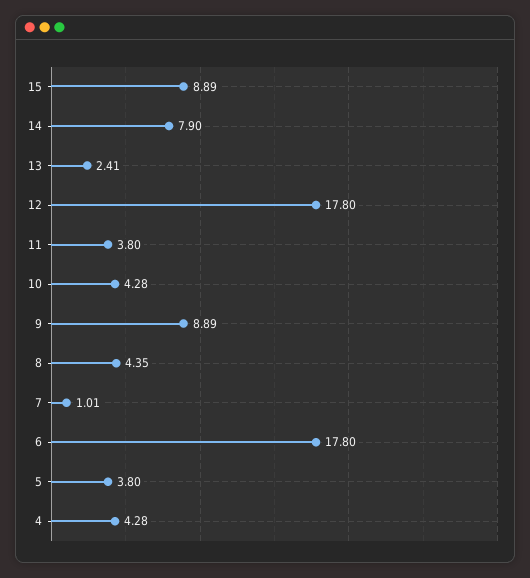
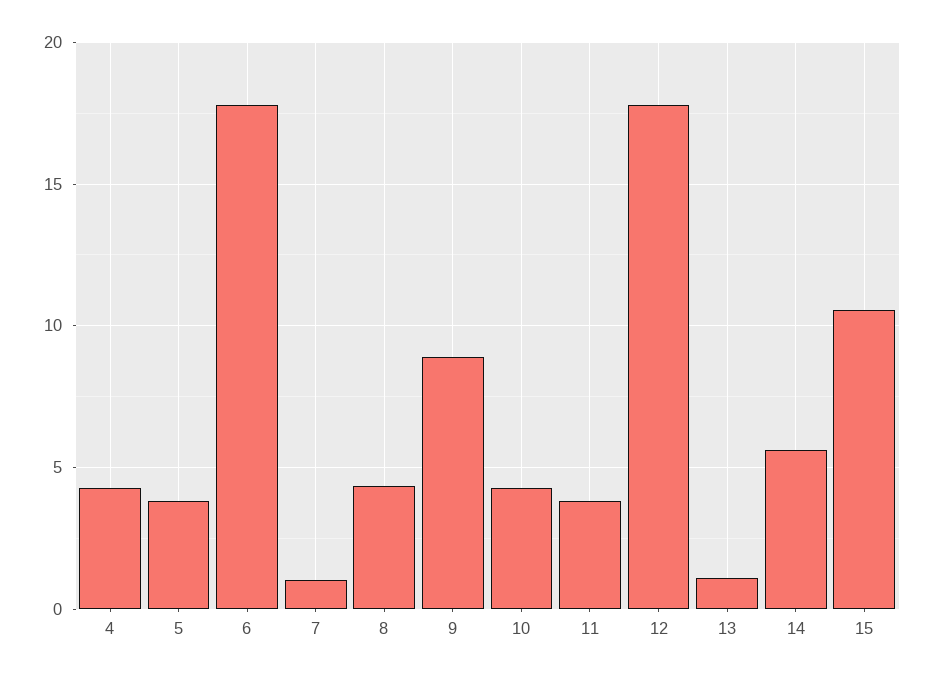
  {
-   "15": 8.89,
+   "15": 10.5,
-   "14": 7.9,
+   "14": 5.5,
-   "13": 2.41,
+   "13": 1,
    "12": 17.8,
    "11": 3.8,
    "10": 4.28,
    "9": 8.89,
    "8": 4.35,
    "7": 1.01,
    "6": 17.8,
    "5": 3.8,
    "4": 4.28
  }

